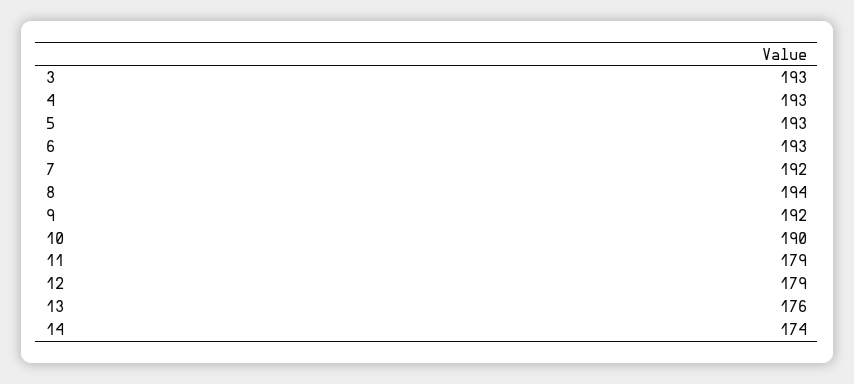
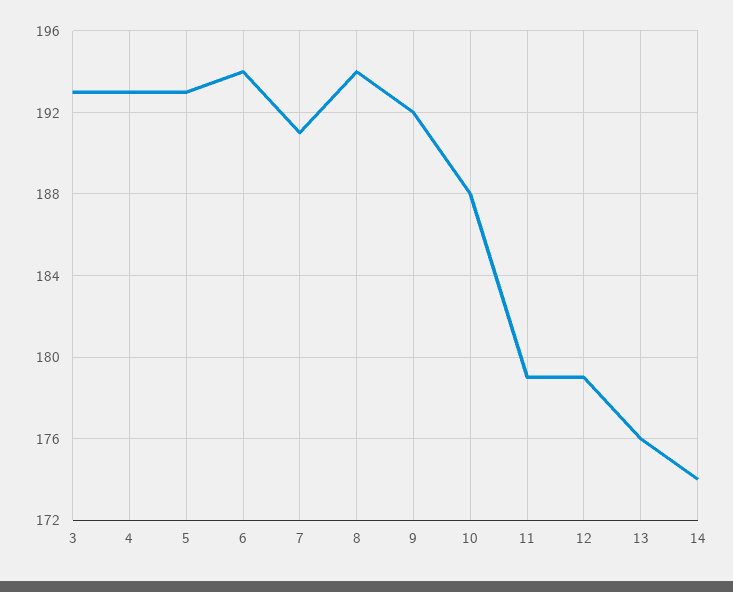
  {
    "3": 193,
    "4": 193,
    "5": 193,
-   "6": 193,
+   "6": 194,
-   "7": 192,
+   "7": 191,
    "8": 194,
    "9": 192,
-   "10": 190,
+   "10": 188,
    "11": 179,
    "12": 179,
    "13": 176,
    "14": 174
  }

